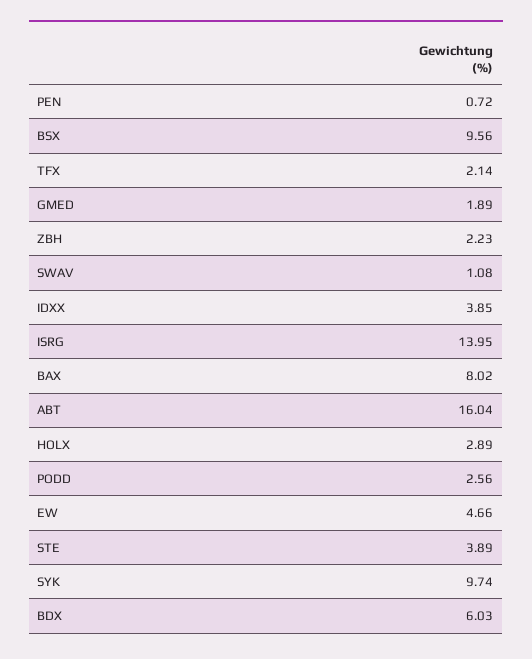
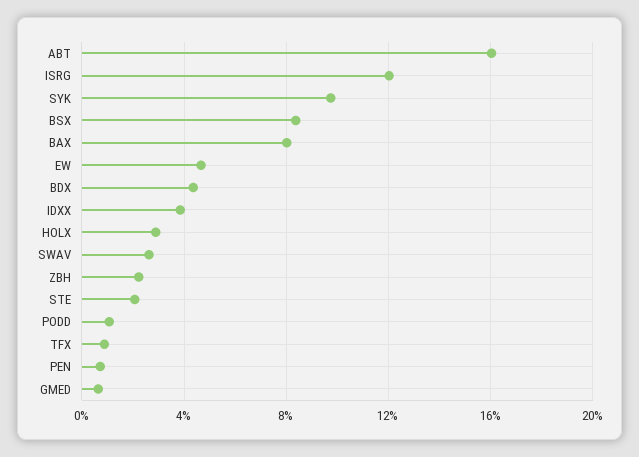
  {
    "PEN": 0.72,
-   "BSX": 9.56,
+   "BSX": 8.5,
-   "TFX": 2.14,
+   "TFX": 1,
-   "GMED": 1.89,
+   "GMED": 0.5,
    "ZBH": 2.23,
-   "SWAV": 1.08,
+   "SWAV": 2.5,
    "IDXX": 3.85,
-   "ISRG": 13.95,
+   "ISRG": 12,
    "BAX": 8.02,
    "ABT": 16.04,
    "HOLX": 2.89,
-   "PODD": 2.56,
+   "PODD": 1,
    "EW": 4.66,
-   "STE": 3.89,
+   "STE": 2,
    "SYK": 9.74,
-   "BDX": 6.03
+   "BDX": 4.5
  }

